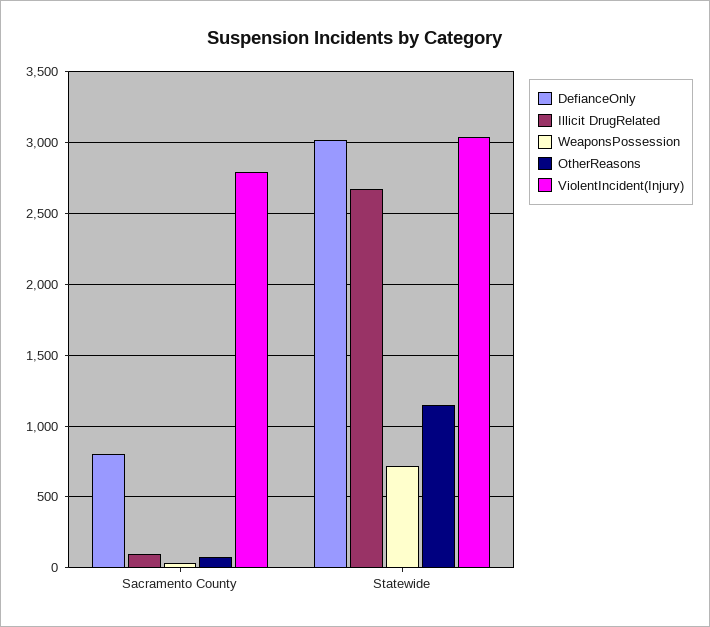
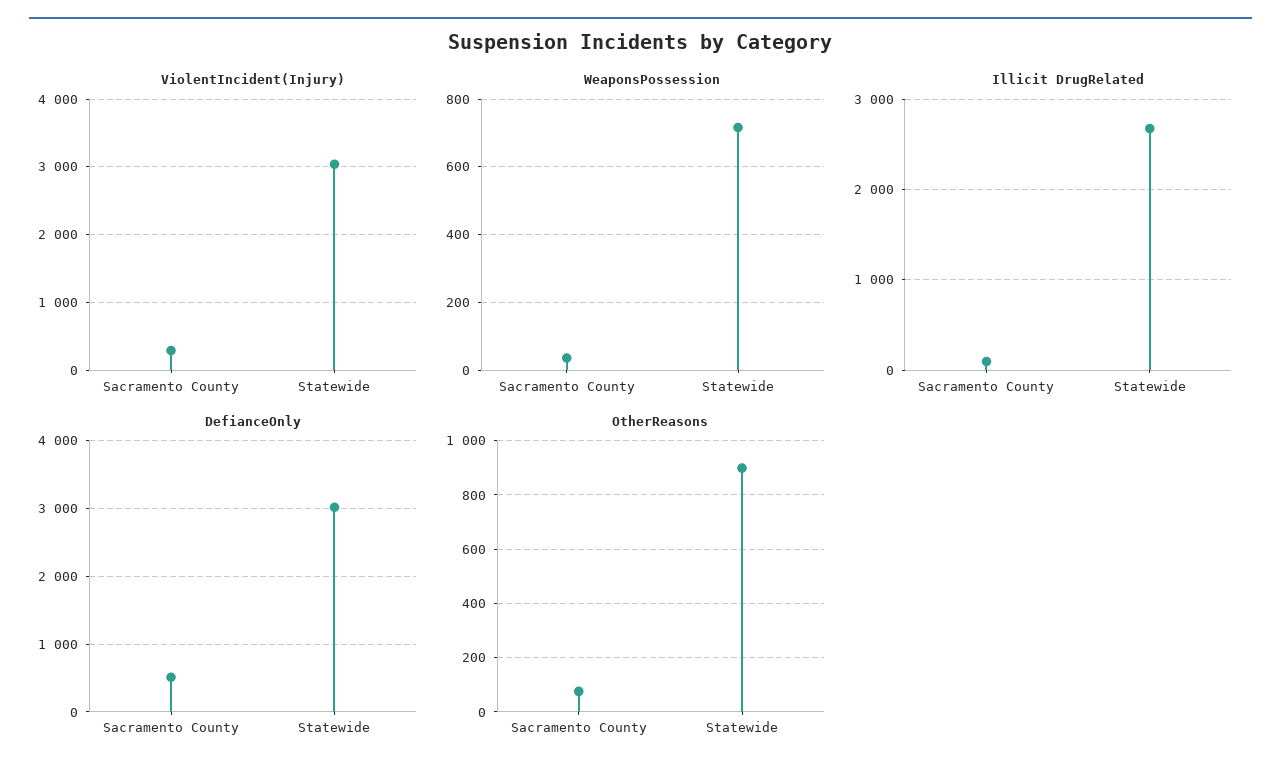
  {
    "DefianceOnly": {
-     "Sacramento County": 800,
+     "Sacramento County": 500,
      "Statewide": 3000
    },
    "Illicit DrugRelated": {
      "Sacramento County": 100,
      "Statewide": 2650
    },
    "WeaponsPossession": {
      "Sacramento County": 40,
      "Statewide": 720
    },
    "OtherReasons": {
      "Sacramento County": 75,
-     "Statewide": 1150
+     "Statewide": 900
    },
    "ViolentIncident(Injury)": {
-     "Sacramento County": 2800,
+     "Sacramento County": 300,
      "Statewide": 3050
    }
  }

